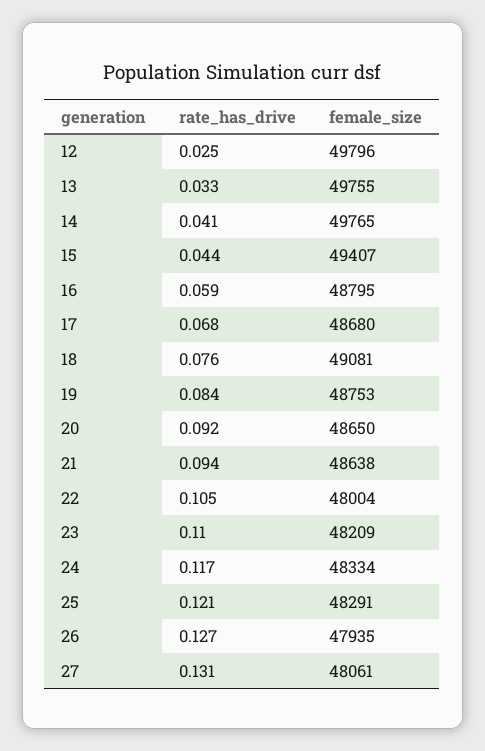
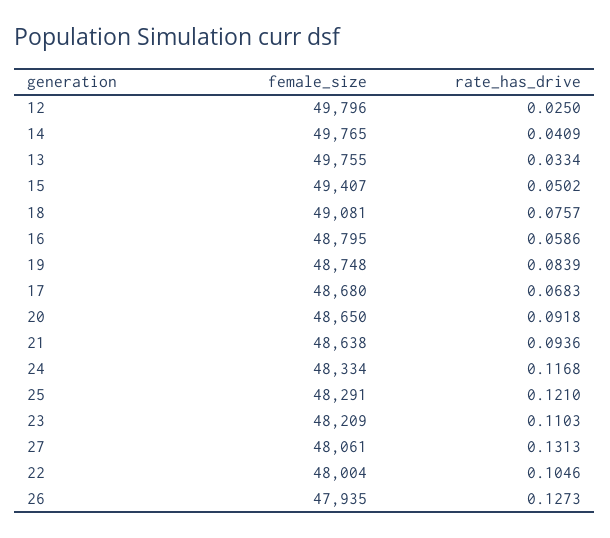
  {
    "rate_has_drive": {
      "12": 0.025,
      "13": 0.0334,
      "14": 0.0409,
-     "15": 0.044,
+     "15": 0.0502,
      "16": 0.0586,
      "17": 0.0683,
      "18": 0.0757,
      "19": 0.0839,
      "20": 0.0918,
      "21": 0.0936,
      "22": 0.1046,
      "23": 0.1103,
      "24": 0.1168,
      "25": 0.121,
      "26": 0.1273,
      "27": 0.1313
    },
    "female_size": {
      "12": 49796,
      "13": 49755,
      "14": 49765,
      "15": 49407,
      "16": 48795,
      "17": 48680,
      "18": 49081,
-     "19": 48753,
+     "19": 48748,
      "20": 48650,
      "21": 48638,
      "22": 48004,
      "23": 48209,
      "24": 48334,
      "25": 48291,
      "26": 47935,
      "27": 48061
    }
  }

